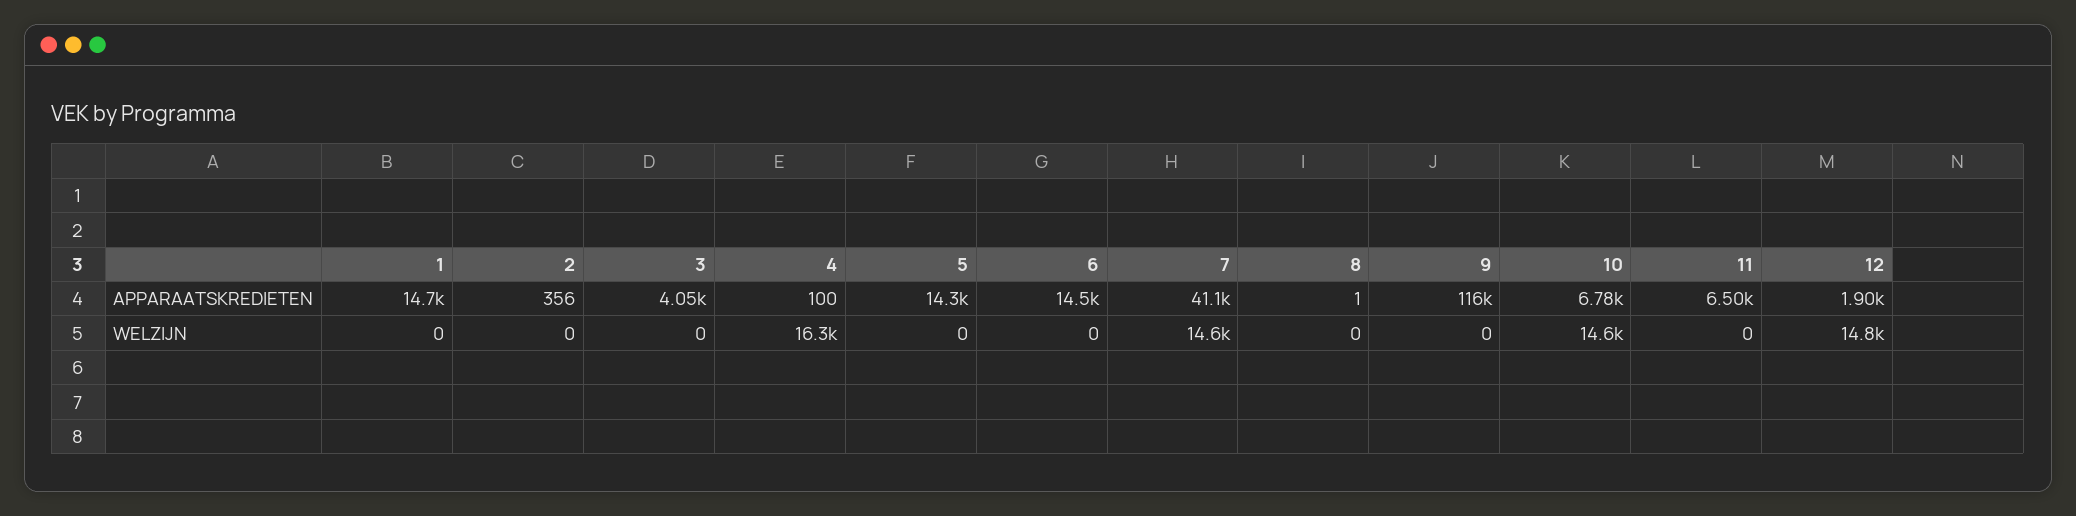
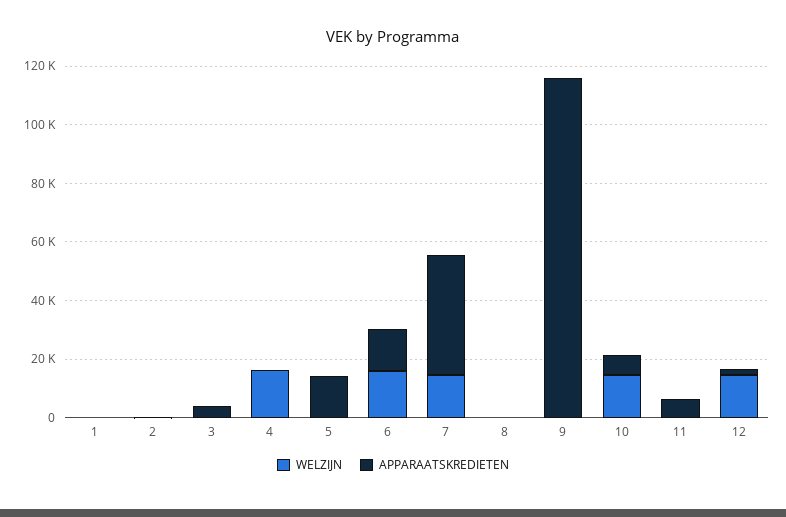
  {
    "APPARAATSKREDIETEN": {
-     "1": 14700,
+     "1": 0,
      "2": 356,
      "3": 4050,
      "4": 100,
      "5": 14300,
      "6": 14500,
      "7": 41100,
      "8": 1,
      "9": 116000,
      "10": 6780,
      "11": 6500,
      "12": 1900
    },
    "WELZIJN": {
      "1": 0,
      "2": 0,
      "3": 0,
      "4": 16300,
      "5": 0,
-     "6": 0,
+     "6": 15000,
      "7": 14600,
      "8": 0,
      "9": 0,
      "10": 14600,
      "11": 0,
      "12": 14800
    }
  }

